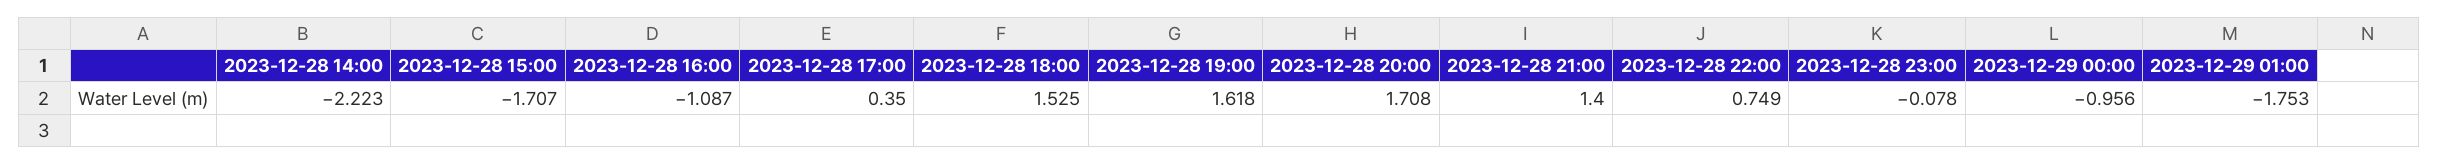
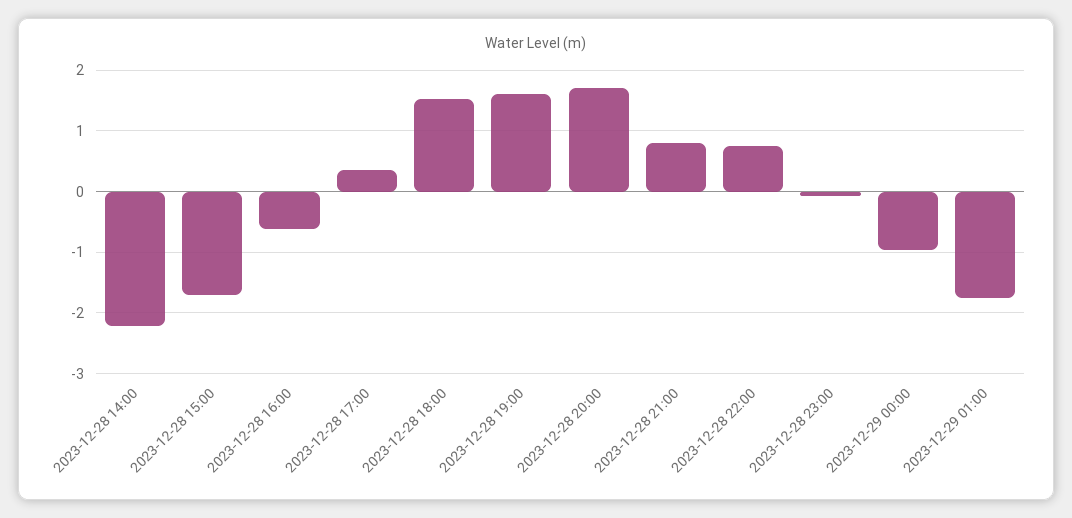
  {
    "2023-12-28 14:00": -2.223,
    "2023-12-28 15:00": -1.707,
-   "2023-12-28 16:00": -1.087,
+   "2023-12-28 16:00": -0.6,
    "2023-12-28 17:00": 0.35,
    "2023-12-28 18:00": 1.525,
    "2023-12-28 19:00": 1.618,
    "2023-12-28 20:00": 1.708,
-   "2023-12-28 21:00": 1.4,
+   "2023-12-28 21:00": 0.8,
    "2023-12-28 22:00": 0.749,
    "2023-12-28 23:00": -0.078,
    "2023-12-29 00:00": -0.956,
    "2023-12-29 01:00": -1.753
  }

